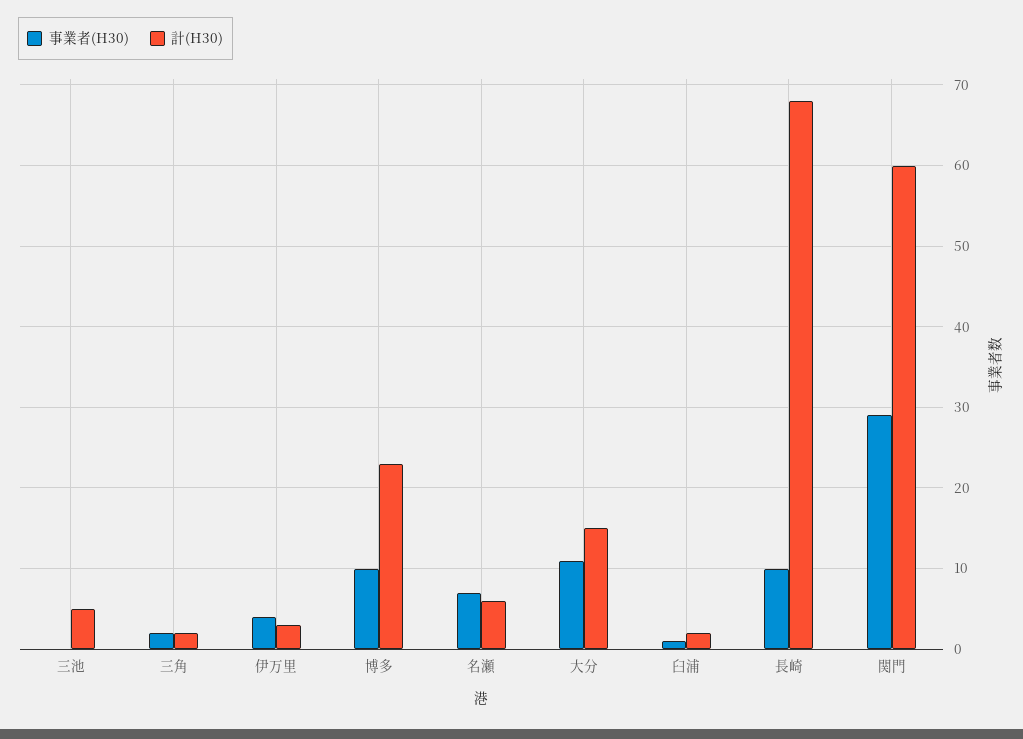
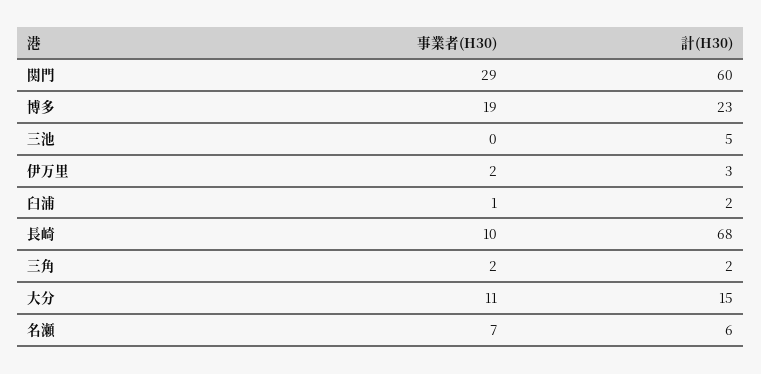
  {
    "事業者(H30)": {
      "三池": 0,
      "三角": 2,
-     "伊万里": 4,
+     "伊万里": 2,
-     "博多": 10,
+     "博多": 19,
      "名瀬": 7,
      "大分": 11,
      "臼浦": 1,
      "長崎": 10,
      "関門": 29
    },
    "計(H30)": {
      "三池": 5,
      "三角": 2,
      "伊万里": 3,
      "博多": 23,
      "名瀬": 6,
      "大分": 15,
      "臼浦": 2,
      "長崎": 68,
      "関門": 60
    }
  }

